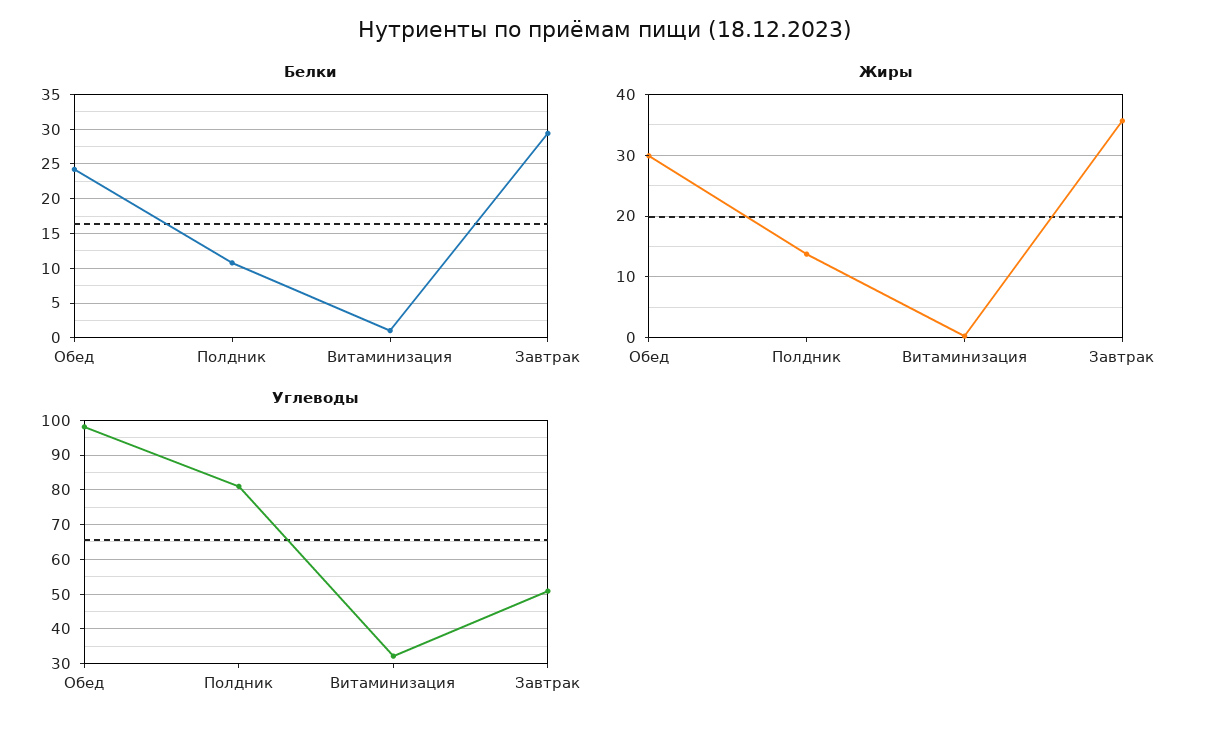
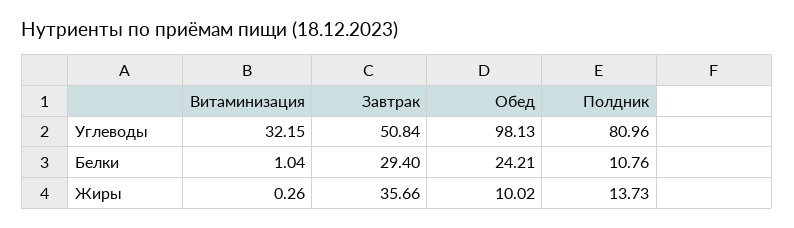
  {
    "Белки": {
      "Обед": 24.21,
      "Полдник": 10.76,
      "Витаминизация": 1.04,
      "Завтрак": 29.4
    },
    "Жиры": {
-     "Обед": 30,
+     "Обед": 10.02,
      "Полдник": 13.73,
      "Витаминизация": 0.26,
      "Завтрак": 35.66
    },
    "Углеводы": {
      "Обед": 98.13,
      "Полдник": 80.96,
      "Витаминизация": 32.15,
      "Завтрак": 50.84
    }
  }

